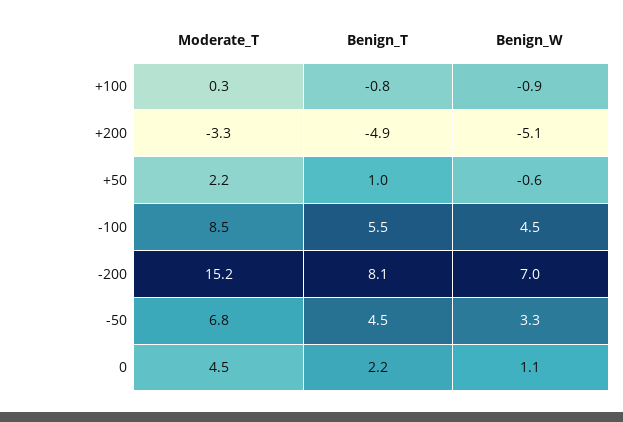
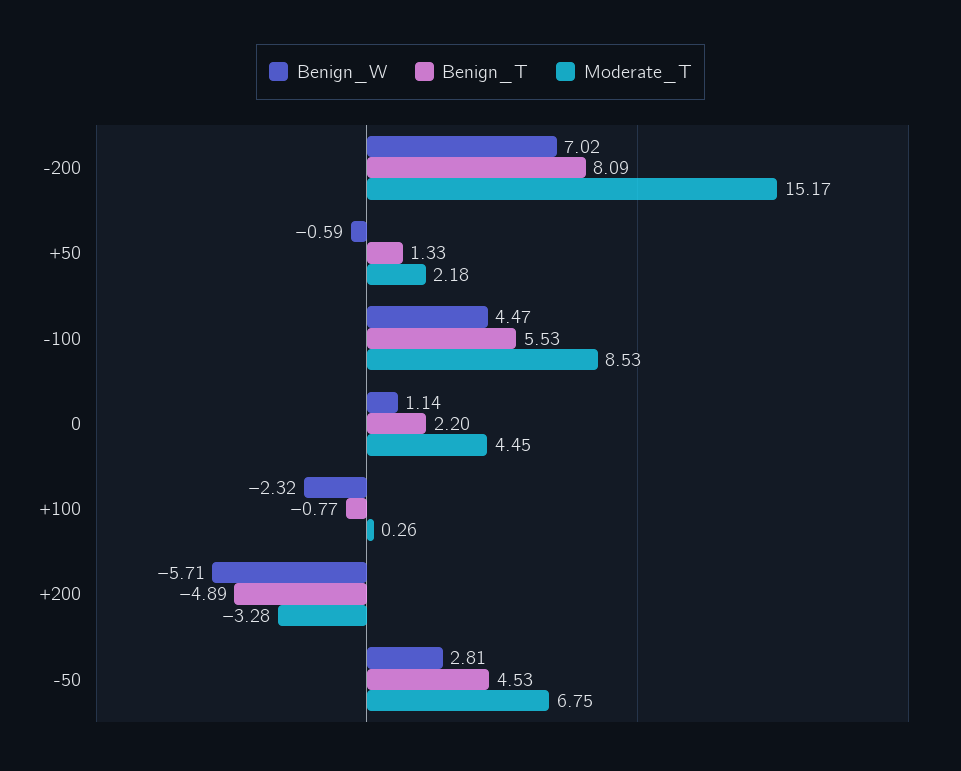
  {
    "Moderate_T": {
      "+100": 0.26,
      "+200": -3.28,
      "+50": 2.18,
      "-100": 8.53,
      "-200": 15.17,
      "-50": 6.75,
      "0": 4.45
    },
    "Benign_T": {
      "+100": -0.77,
      "+200": -4.89,
-     "+50": 1,
+     "+50": 1.33,
      "-100": 5.53,
      "-200": 8.09,
      "-50": 4.53,
      "0": 2.2
    },
    "Benign_W": {
-     "+100": -0.9,
+     "+100": -2.32,
-     "+200": -5.1,
+     "+200": -5.71,
      "+50": -0.59,
      "-100": 4.47,
      "-200": 7.02,
-     "-50": 3.3,
+     "-50": 2.81,
      "0": 1.14
    }
  }

